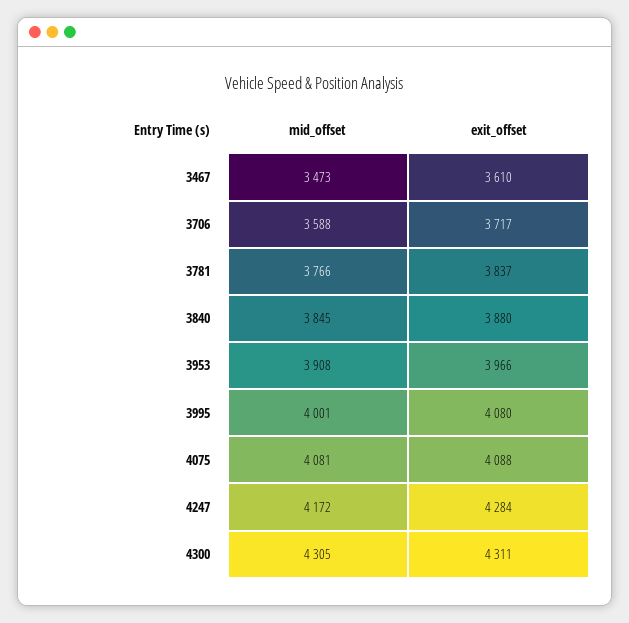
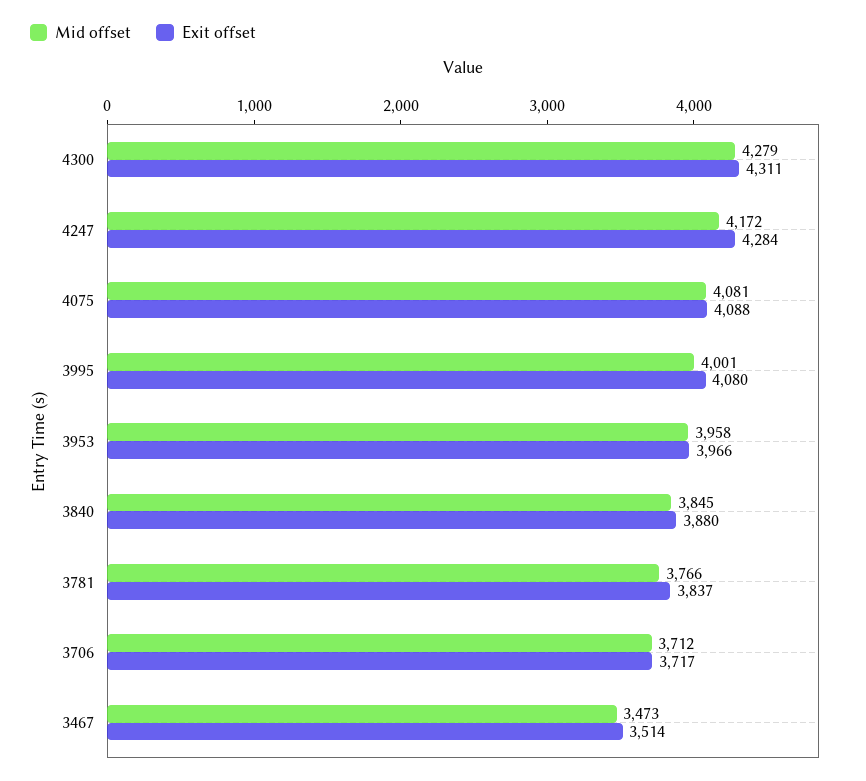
  {
    "mid_offset": {
      "3467": 3473,
-     "3706": 3588,
+     "3706": 3712,
      "3781": 3766,
      "3840": 3845,
-     "3953": 3908,
+     "3953": 3958,
      "3995": 4001,
      "4075": 4081,
      "4247": 4172,
-     "4300": 4305
+     "4300": 4279
    },
    "exit_offset": {
-     "3467": 3610,
+     "3467": 3514,
      "3706": 3717,
      "3781": 3837,
      "3840": 3880,
      "3953": 3966,
      "3995": 4080,
      "4075": 4088,
      "4247": 4284,
      "4300": 4311
    }
  }

